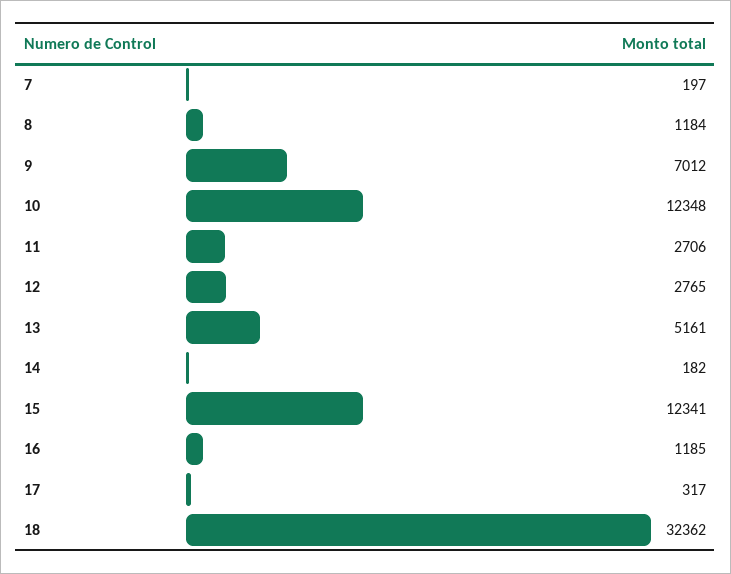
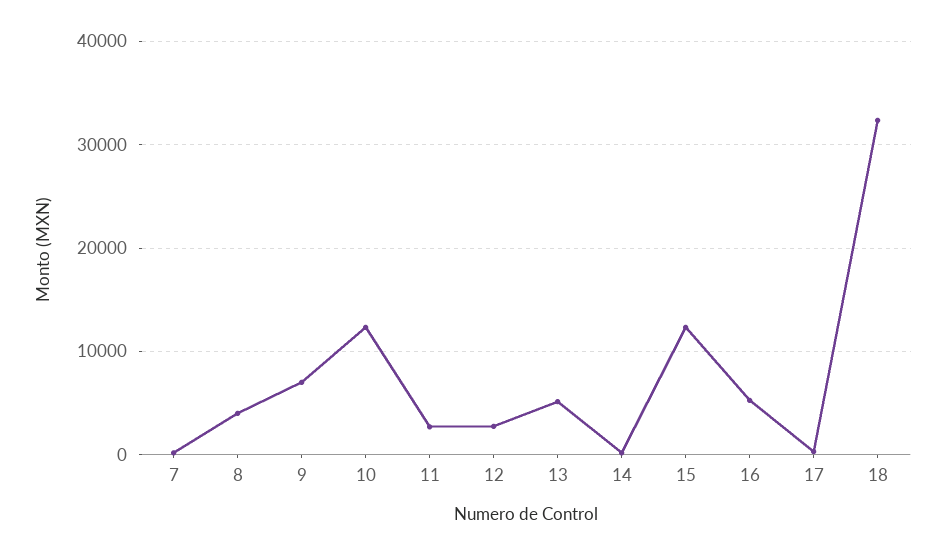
  {
    "7": 197,
-   "8": 1184,
+   "8": 4000,
    "9": 7012,
    "10": 12348,
    "11": 2706,
    "12": 2765,
    "13": 5161,
    "14": 182,
    "15": 12341,
-   "16": 1185,
+   "16": 5000,
    "17": 317,
    "18": 32362
  }

